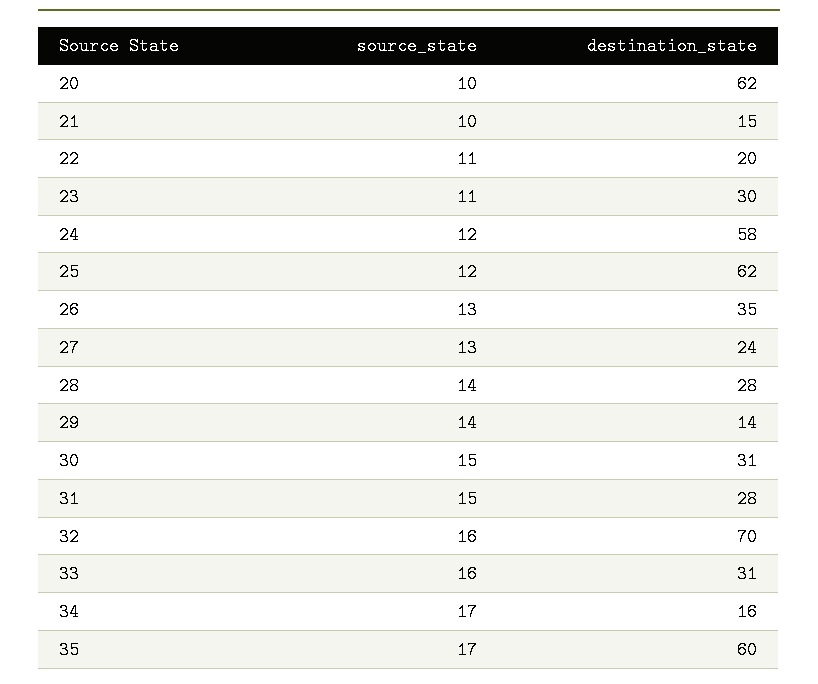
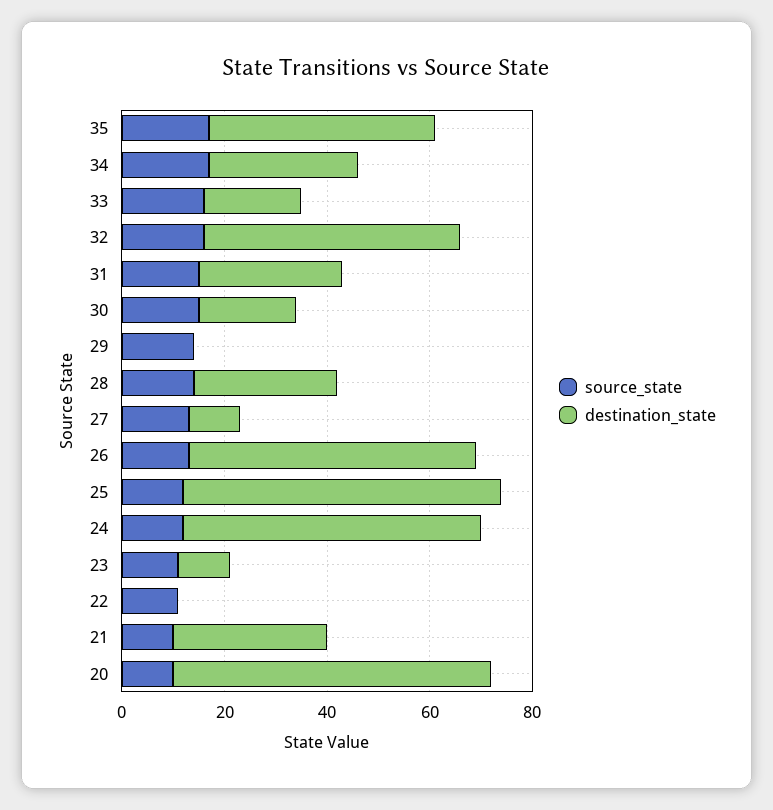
  {
    "source_state": {
      "20": 10,
      "21": 10,
      "22": 11,
      "23": 11,
      "24": 12,
      "25": 12,
      "26": 13,
      "27": 13,
      "28": 14,
      "29": 14,
      "30": 15,
      "31": 15,
      "32": 16,
      "33": 16,
      "34": 17,
      "35": 17
    },
    "destination_state": {
      "20": 62,
-     "21": 15,
+     "21": 30,
-     "22": 20,
+     "22": 0,
-     "23": 30,
+     "23": 10,
      "24": 58,
      "25": 62,
-     "26": 35,
+     "26": 55,
-     "27": 24,
+     "27": 10,
      "28": 28,
-     "29": 14,
+     "29": 0,
-     "30": 31,
+     "30": 20,
      "31": 28,
-     "32": 70,
+     "32": 50,
-     "33": 31,
+     "33": 20,
-     "34": 16,
+     "34": 30,
-     "35": 60
+     "35": 45
    }
  }

